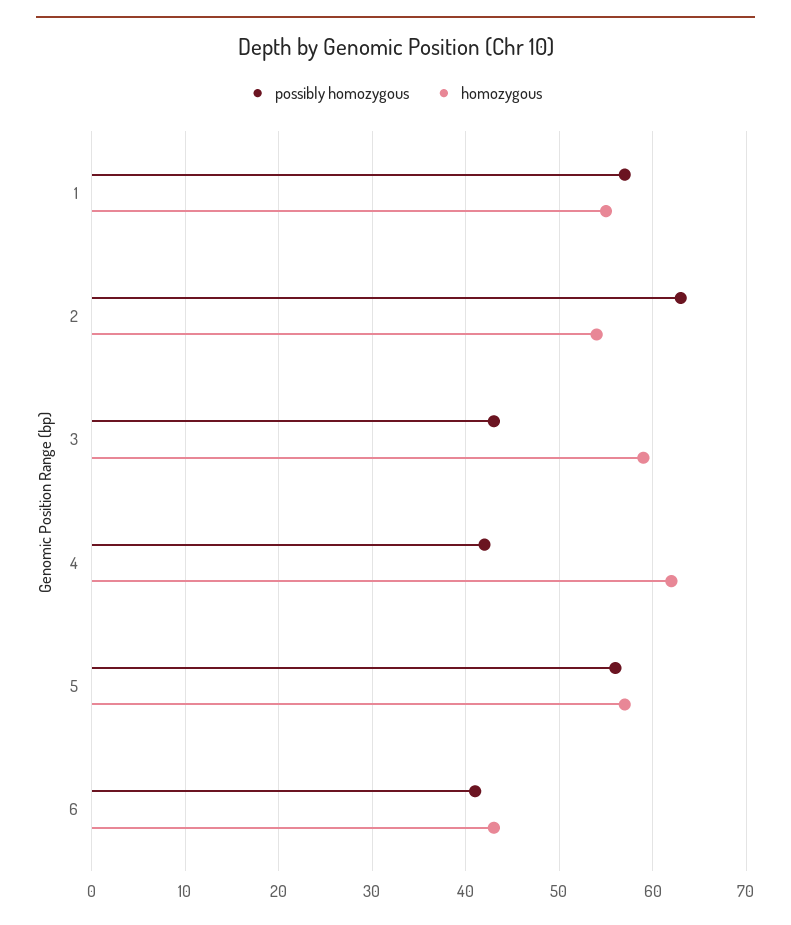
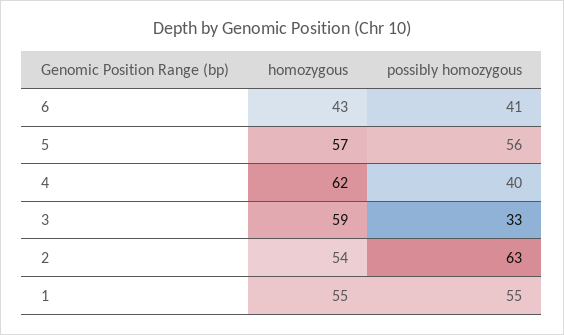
  {
    "possibly homozygous": {
-     "1": 57,
+     "1": 55,
      "2": 63,
-     "3": 43,
+     "3": 33,
-     "4": 42,
+     "4": 40,
      "5": 56,
      "6": 41
    },
    "homozygous": {
      "1": 55,
      "2": 54,
      "3": 59,
      "4": 62,
      "5": 57,
      "6": 43
    }
  }

